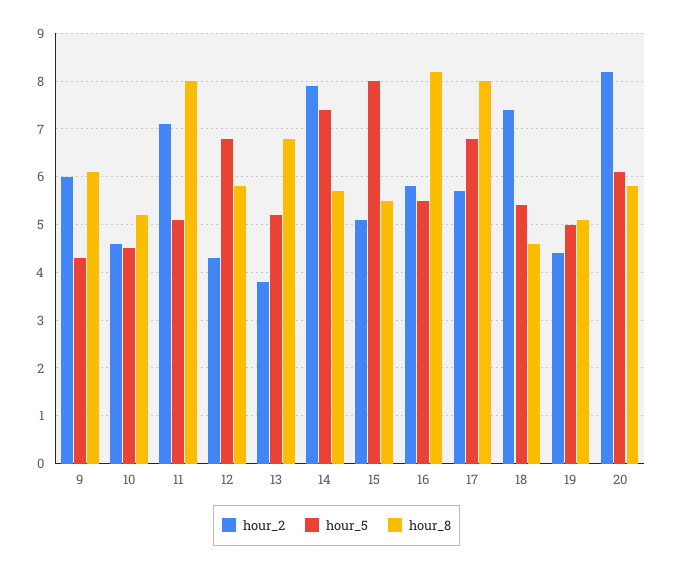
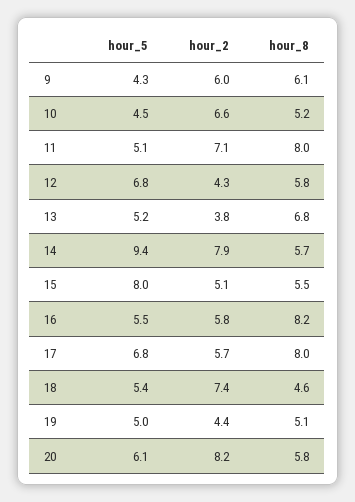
  {
    "hour_2": {
      "9": 6,
-     "10": 4.5,
+     "10": 6.6,
      "11": 7.1,
      "12": 4.3,
      "13": 3.8,
      "14": 7.9,
      "15": 5.1,
      "16": 5.8,
      "17": 5.7,
      "18": 7.4,
      "19": 4.4,
      "20": 8.2
    },
    "hour_5": {
      "9": 4.3,
      "10": 4.5,
      "11": 5.1,
      "12": 6.8,
      "13": 5.2,
-     "14": 7.5,
+     "14": 9.4,
      "15": 8,
      "16": 5.5,
      "17": 6.8,
      "18": 5.4,
      "19": 5,
      "20": 6.1
    },
    "hour_8": {
      "9": 6.1,
      "10": 5.2,
      "11": 8,
      "12": 5.8,
      "13": 6.8,
      "14": 5.7,
      "15": 5.5,
      "16": 8.2,
      "17": 8,
      "18": 4.6,
      "19": 5.1,
      "20": 5.8
    }
  }

